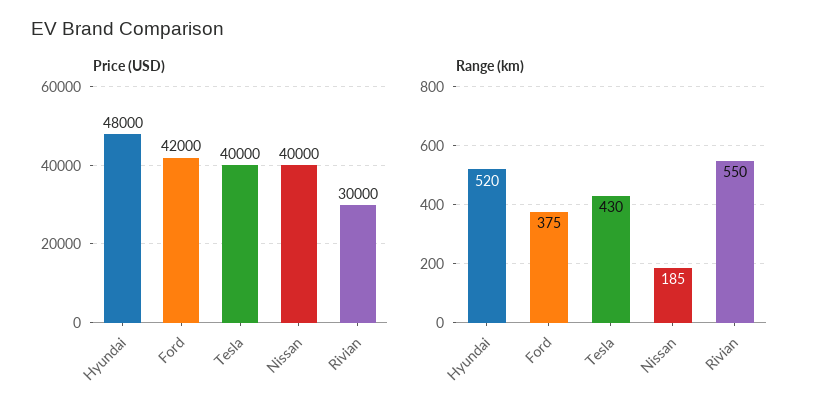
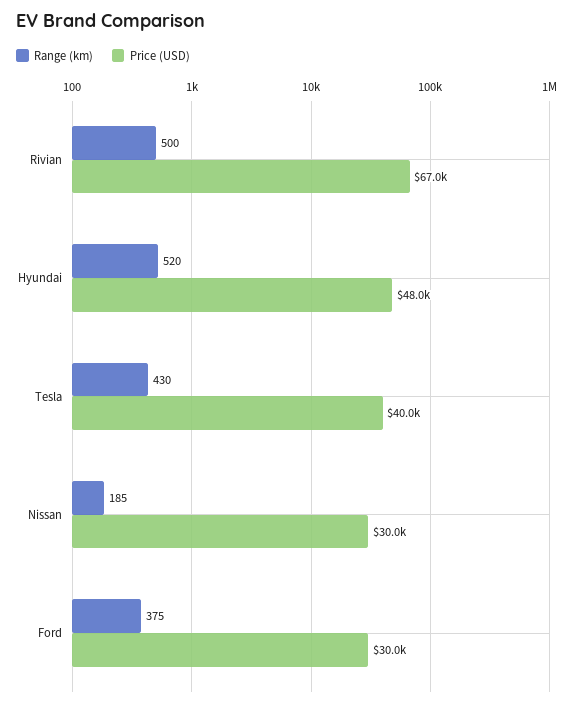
  {
    "Price (USD)": {
      "Hyundai": 48000,
-     "Ford": 42000,
+     "Ford": 30000,
      "Tesla": 40000,
-     "Nissan": 40000,
+     "Nissan": 30000,
-     "Rivian": 30000
+     "Rivian": 67000
    },
    "Range (km)": {
      "Hyundai": 520,
      "Ford": 375,
      "Tesla": 430,
      "Nissan": 185,
-     "Rivian": 550
+     "Rivian": 500
    }
  }

